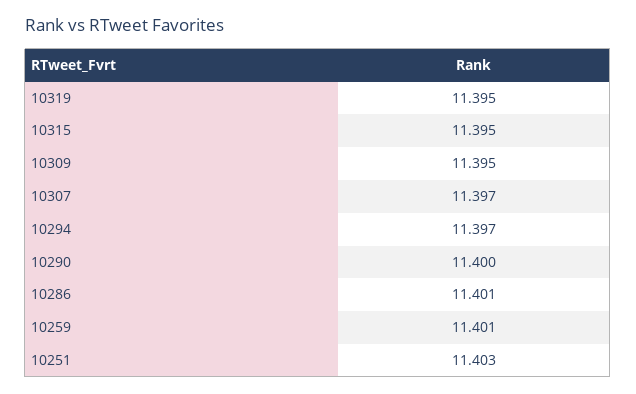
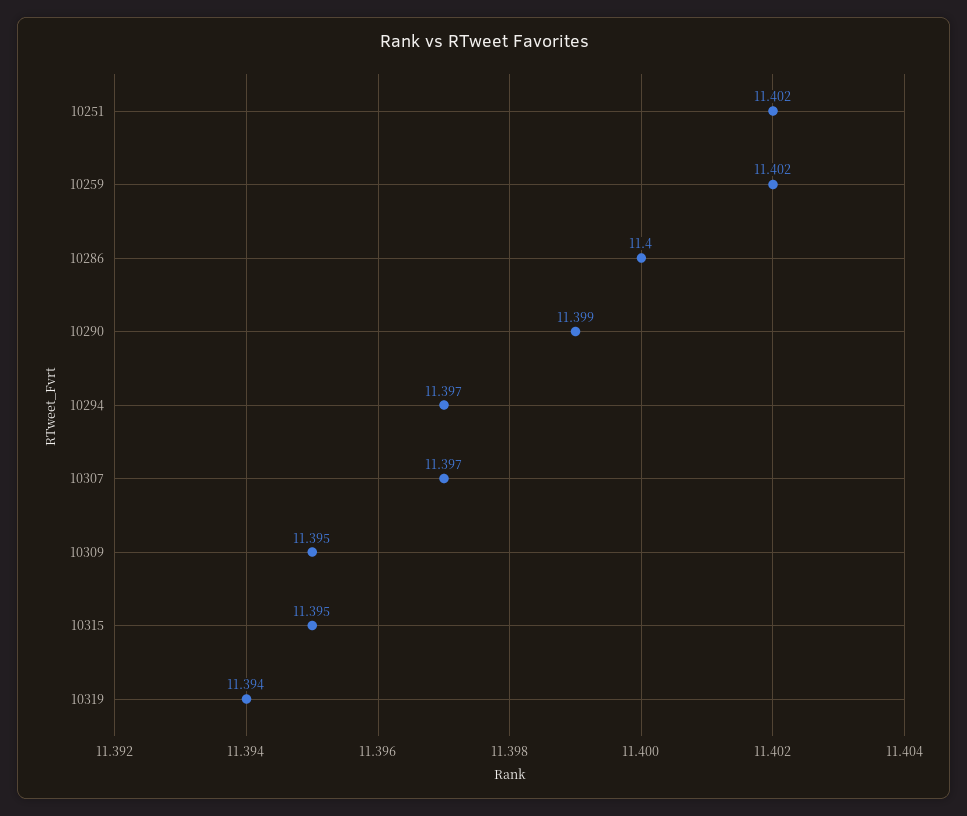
  {
-   "10319": 11.395,
+   "10319": 11.394,
    "10315": 11.395,
    "10309": 11.395,
    "10307": 11.397,
    "10294": 11.397,
-   "10290": 11.4,
+   "10290": 11.399,
-   "10286": 11.401,
+   "10286": 11.4,
-   "10259": 11.401,
+   "10259": 11.402,
-   "10251": 11.403
+   "10251": 11.402
  }

